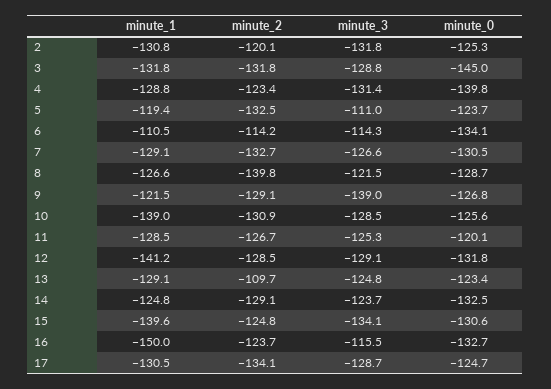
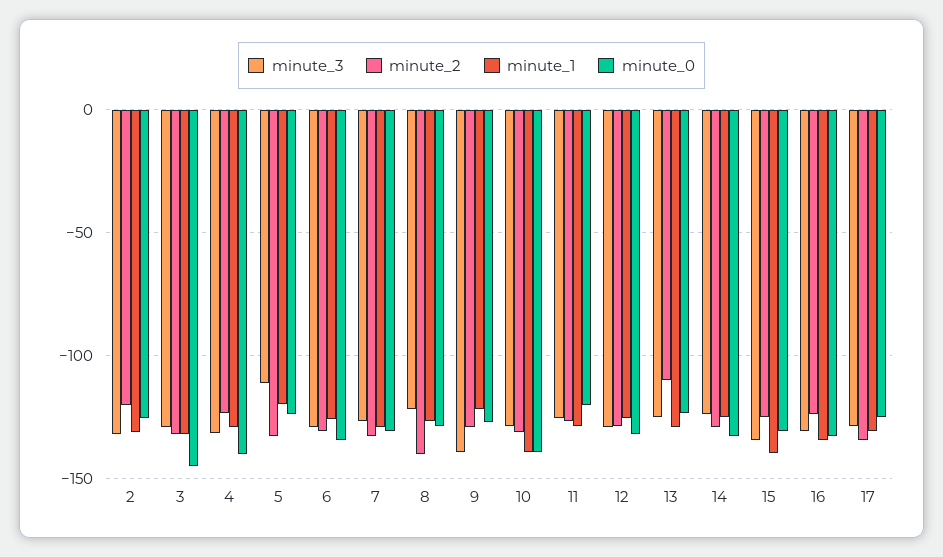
  {
    "minute_1": {
      "2": -130.8,
      "3": -131.8,
      "4": -128.8,
      "5": -119.4,
-     "6": -110.5,
+     "6": -125,
      "7": -129.1,
      "8": -126.6,
      "9": -121.5,
      "10": -139,
      "11": -128.5,
-     "12": -141.2,
+     "12": -125,
      "13": -129.1,
      "14": -124.8,
      "15": -139.6,
-     "16": -150,
+     "16": -135,
      "17": -130.5
    },
    "minute_2": {
      "2": -120.1,
      "3": -131.8,
      "4": -123.4,
      "5": -132.5,
-     "6": -114.2,
+     "6": -130,
      "7": -132.7,
      "8": -139.8,
      "9": -129.1,
      "10": -130.9,
      "11": -126.7,
      "12": -128.5,
      "13": -109.7,
      "14": -129.1,
      "15": -124.8,
      "16": -123.7,
      "17": -134.1
    },
    "minute_3": {
      "2": -131.8,
      "3": -128.8,
      "4": -131.4,
      "5": -111,
-     "6": -114.3,
+     "6": -130,
      "7": -126.6,
      "8": -121.5,
      "9": -139,
      "10": -128.5,
      "11": -125.3,
      "12": -129.1,
      "13": -124.8,
      "14": -123.7,
      "15": -134.1,
-     "16": -115.5,
+     "16": -130,
      "17": -128.7
    },
    "minute_0": {
      "2": -125.3,
      "3": -145,
      "4": -139.8,
      "5": -123.7,
      "6": -134.1,
      "7": -130.5,
      "8": -128.7,
      "9": -126.8,
-     "10": -125.6,
+     "10": -140,
      "11": -120.1,
      "12": -131.8,
      "13": -123.4,
      "14": -132.5,
      "15": -130.6,
      "16": -132.7,
      "17": -124.7
    }
  }

